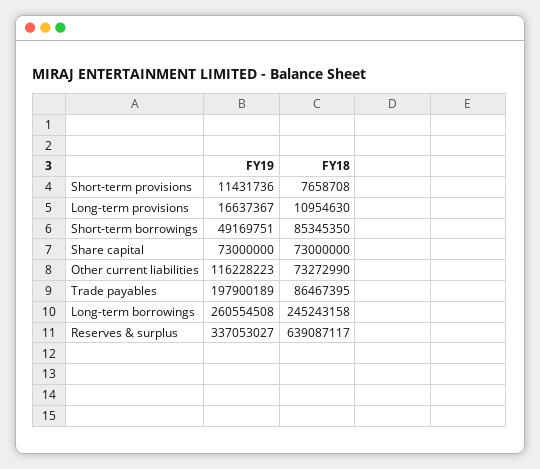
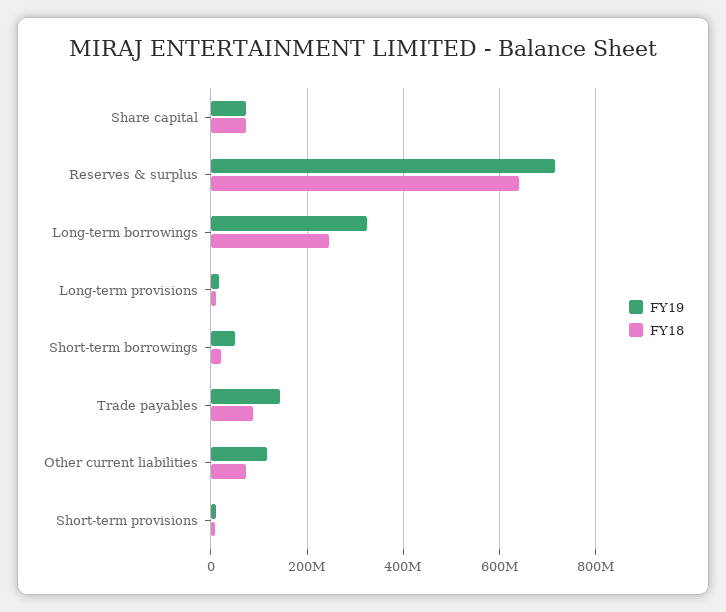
  {
    "FY19": {
      "Short-term provisions": 11431736,
      "Long-term provisions": 16637367,
      "Short-term borrowings": 49169751,
      "Share capital": 73000000,
      "Other current liabilities": 116228223,
-     "Trade payables": 197900189,
+     "Trade payables": 140000000,
-     "Long-term borrowings": 260554508,
+     "Long-term borrowings": 320000000,
-     "Reserves & surplus": 337053027
+     "Reserves & surplus": 720000000
    },
    "FY18": {
      "Short-term provisions": 7658708,
      "Long-term provisions": 10954630,
-     "Short-term borrowings": 85345350,
+     "Short-term borrowings": 20000000,
      "Share capital": 73000000,
      "Other current liabilities": 73272990,
      "Trade payables": 86467395,
      "Long-term borrowings": 245243158,
      "Reserves & surplus": 639087117
    }
  }

